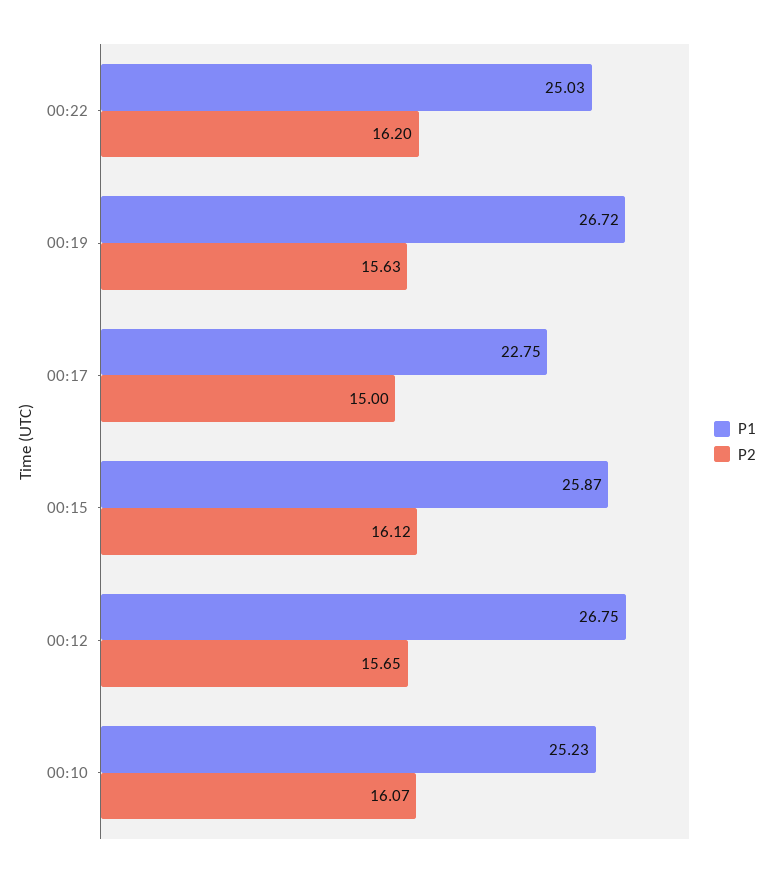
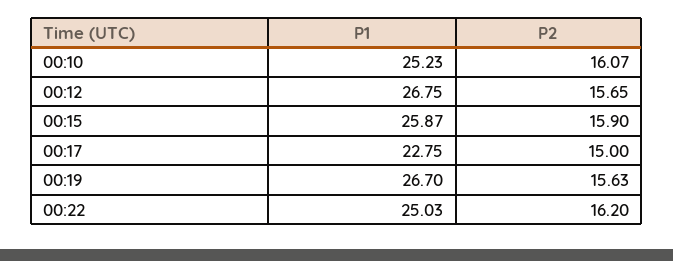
  {
    "P1": {
      "00:22": 25.03,
-     "00:19": 26.72,
+     "00:19": 26.7,
      "00:17": 22.75,
      "00:15": 25.87,
      "00:12": 26.75,
      "00:10": 25.23
    },
    "P2": {
      "00:22": 16.2,
      "00:19": 15.63,
      "00:17": 15,
-     "00:15": 16.12,
+     "00:15": 15.9,
      "00:12": 15.65,
      "00:10": 16.07
    }
  }

